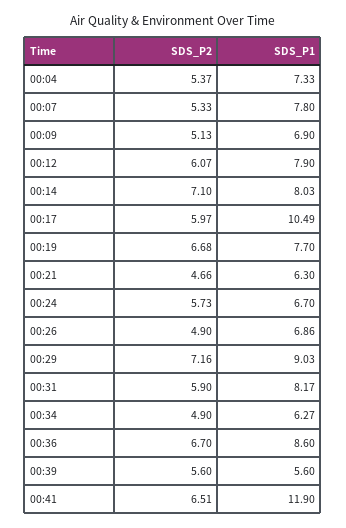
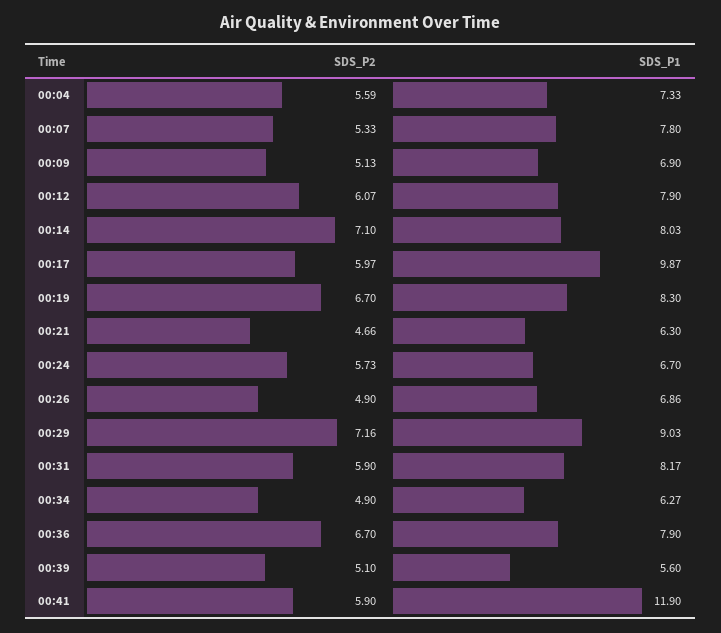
  {
    "SDS_P2": {
-     "00:04": 5.37,
+     "00:04": 5.59,
      "00:07": 5.33,
      "00:09": 5.13,
      "00:12": 6.07,
      "00:14": 7.1,
      "00:17": 5.97,
-     "00:19": 6.68,
+     "00:19": 6.7,
      "00:21": 4.66,
      "00:24": 5.73,
      "00:26": 4.9,
      "00:29": 7.16,
      "00:31": 5.9,
      "00:34": 4.9,
      "00:36": 6.7,
-     "00:39": 5.6,
+     "00:39": 5.1,
-     "00:41": 6.51
+     "00:41": 5.9
    },
    "SDS_P1": {
      "00:04": 7.33,
      "00:07": 7.8,
      "00:09": 6.9,
      "00:12": 7.9,
      "00:14": 8.03,
-     "00:17": 10.49,
+     "00:17": 9.87,
-     "00:19": 7.7,
+     "00:19": 8.3,
      "00:21": 6.3,
      "00:24": 6.7,
      "00:26": 6.86,
      "00:29": 9.03,
      "00:31": 8.17,
      "00:34": 6.27,
-     "00:36": 8.6,
+     "00:36": 7.9,
      "00:39": 5.6,
      "00:41": 11.9
    }
  }

